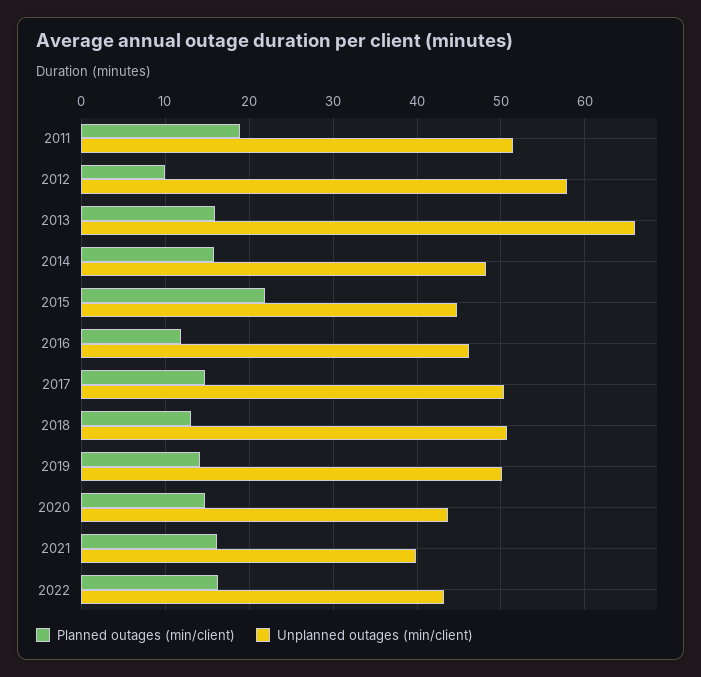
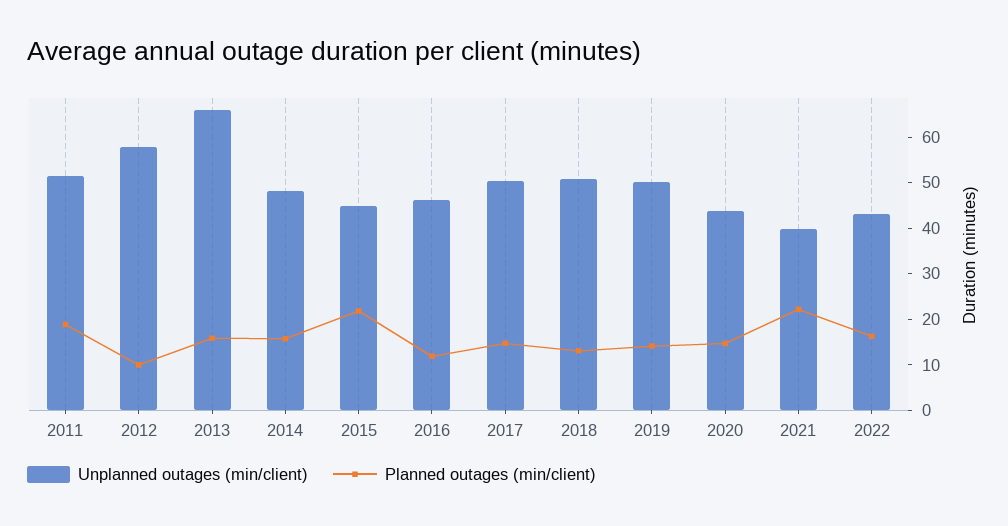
  {
    "Planned outages (min/client)": {
      "2011": 19,
      "2012": 10,
      "2013": 16,
      "2014": 16,
      "2015": 22,
      "2016": 12,
      "2017": 15,
      "2018": 13,
      "2019": 14,
      "2020": 15,
-     "2021": 16,
+     "2021": 22,
      "2022": 16
    },
    "Unplanned outages (min/client)": {
      "2011": 51,
      "2012": 58,
      "2013": 66,
      "2014": 48,
      "2015": 45,
      "2016": 46,
      "2017": 50,
      "2018": 51,
      "2019": 50,
      "2020": 44,
      "2021": 40,
      "2022": 43
    }
  }

